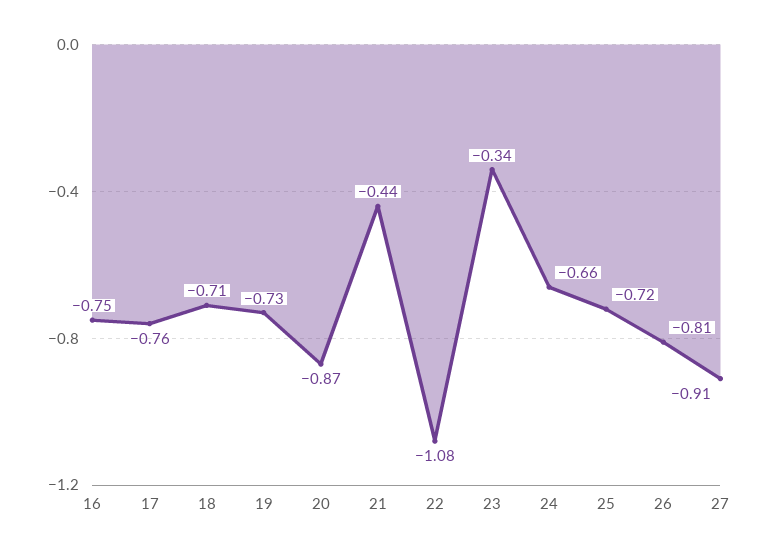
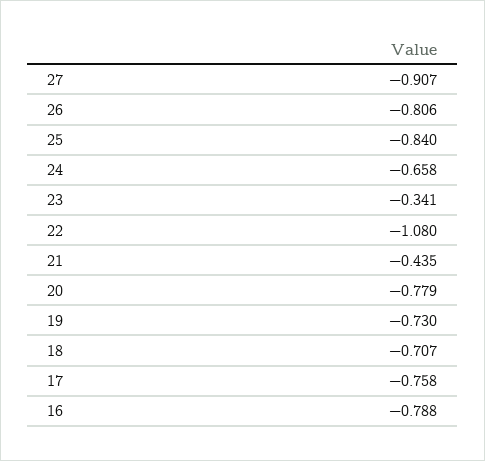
  {
-   "16": -0.75,
+   "16": -0.788,
    "17": -0.758,
    "18": -0.707,
    "19": -0.73,
-   "20": -0.87,
+   "20": -0.779,
    "21": -0.435,
    "22": -1.08,
    "23": -0.341,
    "24": -0.658,
-   "25": -0.72,
+   "25": -0.84,
    "26": -0.806,
    "27": -0.907
  }

